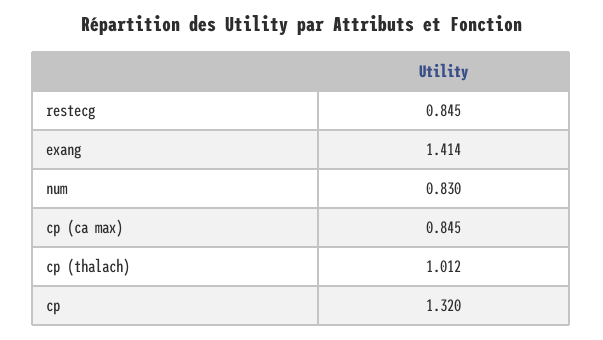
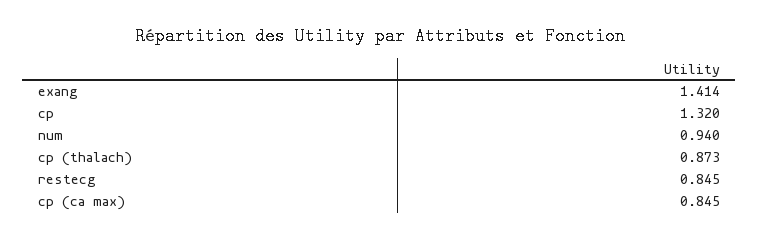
  {
    "restecg": 0.845,
    "exang": 1.414,
-   "num": 0.83,
+   "num": 0.94,
    "cp (ca max)": 0.845,
-   "cp (thalach)": 1.012,
+   "cp (thalach)": 0.873,
    "cp": 1.32
  }

